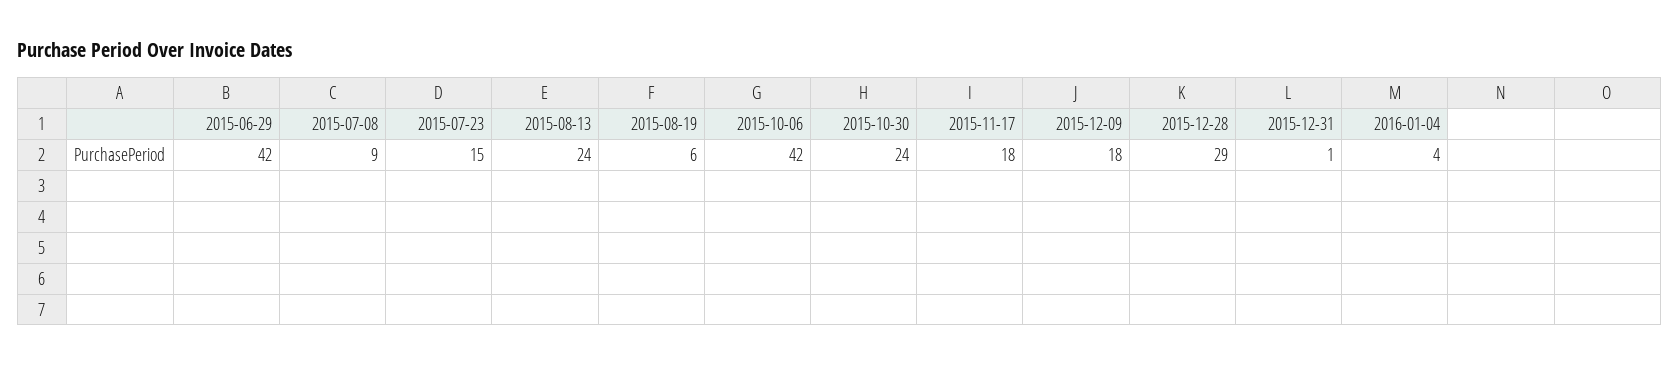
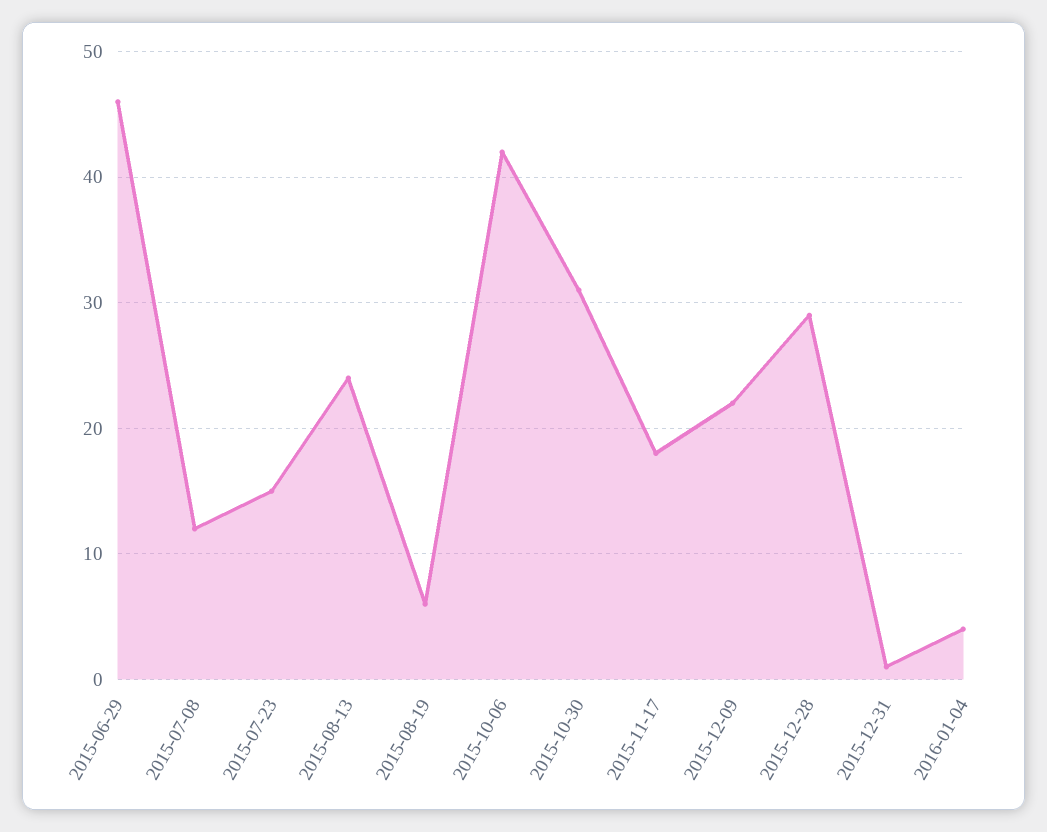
  {
-   "2015-06-29": 42,
+   "2015-06-29": 46,
-   "2015-07-08": 9,
+   "2015-07-08": 12,
    "2015-07-23": 15,
    "2015-08-13": 24,
    "2015-08-19": 6,
    "2015-10-06": 42,
-   "2015-10-30": 24,
+   "2015-10-30": 31,
    "2015-11-17": 18,
-   "2015-12-09": 18,
+   "2015-12-09": 22,
    "2015-12-28": 29,
    "2015-12-31": 1,
    "2016-01-04": 4
  }

